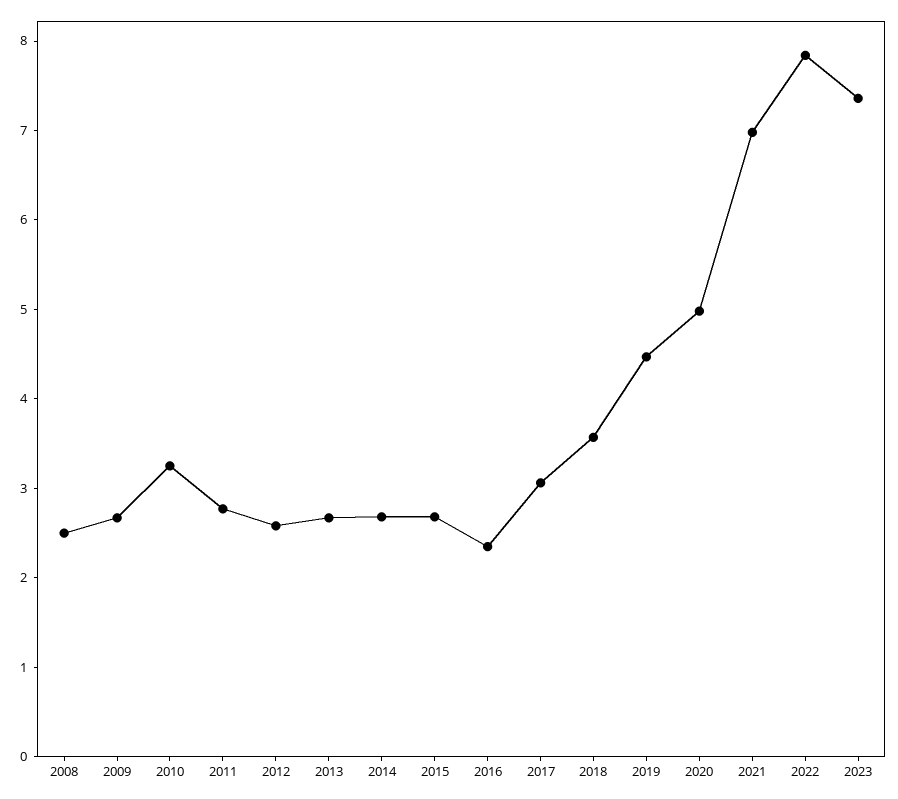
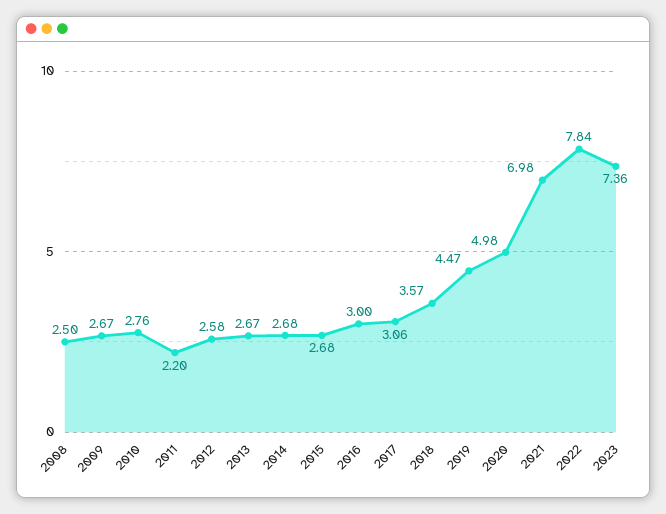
  {
    "2008": 2.5,
    "2009": 2.67,
-   "2010": 3.2,
+   "2010": 2.76,
-   "2011": 2.8,
+   "2011": 2.2,
    "2012": 2.58,
    "2013": 2.67,
    "2014": 2.68,
    "2015": 2.68,
-   "2016": 2.4,
+   "2016": 3,
    "2017": 3.06,
    "2018": 3.57,
    "2019": 4.47,
    "2020": 4.98,
    "2021": 6.98,
    "2022": 7.84,
    "2023": 7.36
  }

